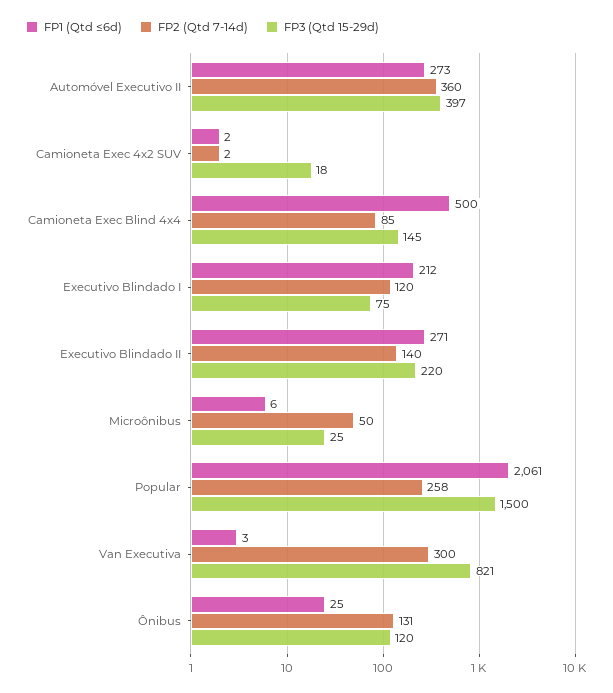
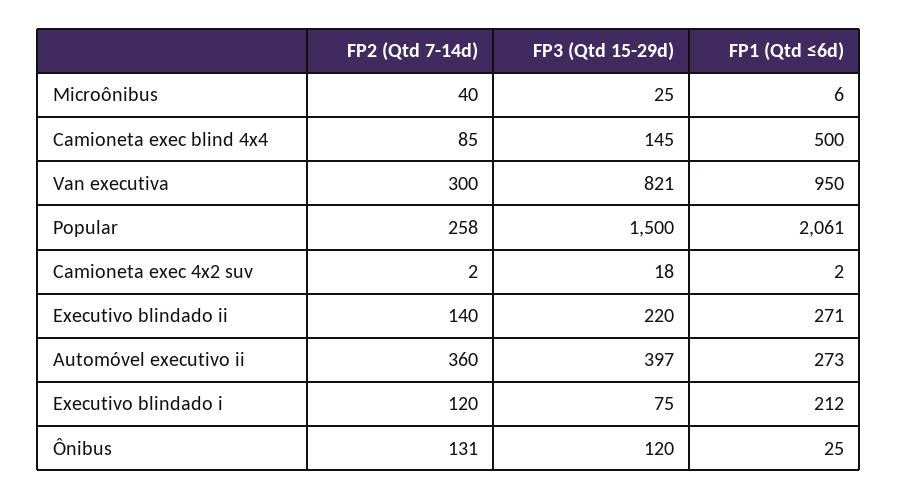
  {
    "FP1 (Qtd ≤6d)": {
      "Automóvel Executivo II": 273,
      "Camioneta Exec 4x2 SUV": 2,
      "Camioneta Exec Blind 4x4": 500,
      "Executivo Blindado I": 212,
      "Executivo Blindado II": 271,
      "Microônibus": 6,
      "Popular": 2061,
-     "Van Executiva": 3,
+     "Van Executiva": 950,
      "Ônibus": 25
    },
    "FP2 (Qtd 7-14d)": {
      "Automóvel Executivo II": 360,
      "Camioneta Exec 4x2 SUV": 2,
      "Camioneta Exec Blind 4x4": 85,
      "Executivo Blindado I": 120,
      "Executivo Blindado II": 140,
-     "Microônibus": 50,
+     "Microônibus": 40,
      "Popular": 258,
      "Van Executiva": 300,
      "Ônibus": 131
    },
    "FP3 (Qtd 15-29d)": {
      "Automóvel Executivo II": 397,
      "Camioneta Exec 4x2 SUV": 18,
      "Camioneta Exec Blind 4x4": 145,
      "Executivo Blindado I": 75,
      "Executivo Blindado II": 220,
      "Microônibus": 25,
      "Popular": 1500,
      "Van Executiva": 821,
      "Ônibus": 120
    }
  }

